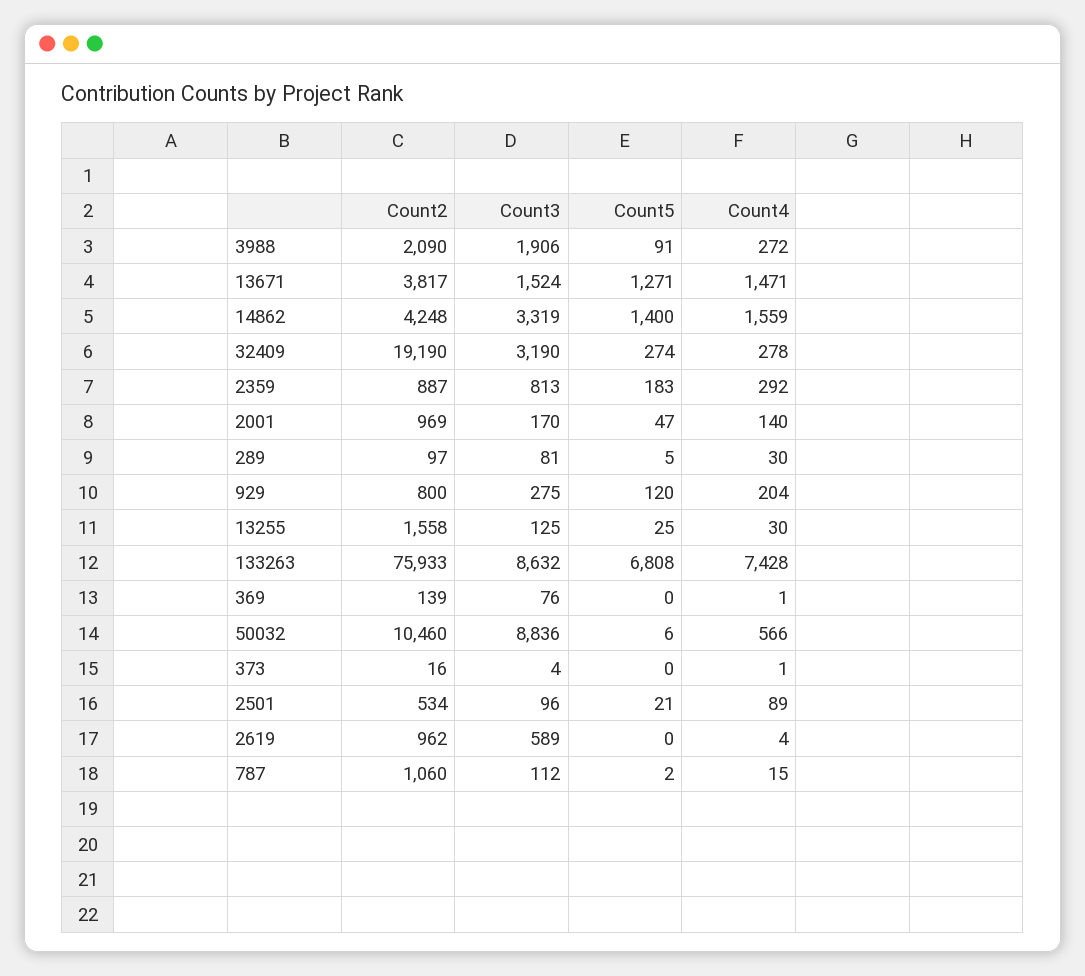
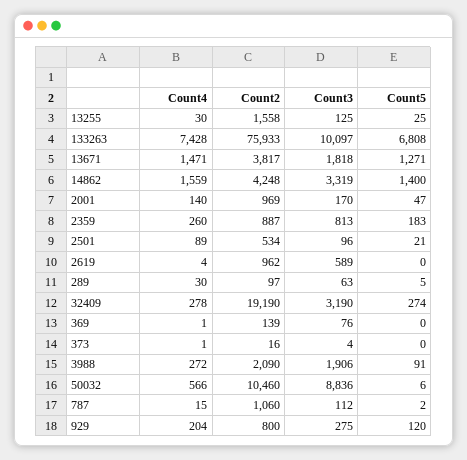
  {
    "Count2": {
      "3988": 2090,
      "13671": 3817,
      "14862": 4248,
      "32409": 19190,
      "2359": 887,
      "2001": 969,
      "289": 97,
      "929": 800,
      "13255": 1558,
      "133263": 75933,
      "369": 139,
      "50032": 10460,
      "373": 16,
      "2501": 534,
      "2619": 962,
      "787": 1060
    },
    "Count3": {
      "3988": 1906,
-     "13671": 1524,
+     "13671": 1818,
      "14862": 3319,
      "32409": 3190,
      "2359": 813,
      "2001": 170,
-     "289": 81,
+     "289": 63,
      "929": 275,
      "13255": 125,
-     "133263": 8632,
+     "133263": 10097,
      "369": 76,
      "50032": 8836,
      "373": 4,
      "2501": 96,
      "2619": 589,
      "787": 112
    },
    "Count5": {
      "3988": 91,
      "13671": 1271,
      "14862": 1400,
      "32409": 274,
      "2359": 183,
      "2001": 47,
      "289": 5,
      "929": 120,
      "13255": 25,
      "133263": 6808,
      "369": 0,
      "50032": 6,
      "373": 0,
      "2501": 21,
      "2619": 0,
      "787": 2
    },
    "Count4": {
      "3988": 272,
      "13671": 1471,
      "14862": 1559,
      "32409": 278,
-     "2359": 292,
+     "2359": 260,
      "2001": 140,
      "289": 30,
      "929": 204,
      "13255": 30,
      "133263": 7428,
      "369": 1,
      "50032": 566,
      "373": 1,
      "2501": 89,
      "2619": 4,
      "787": 15
    }
  }

